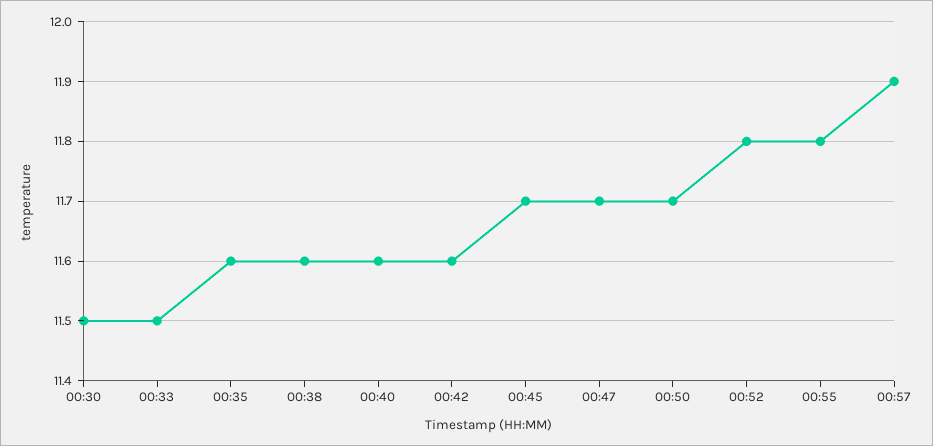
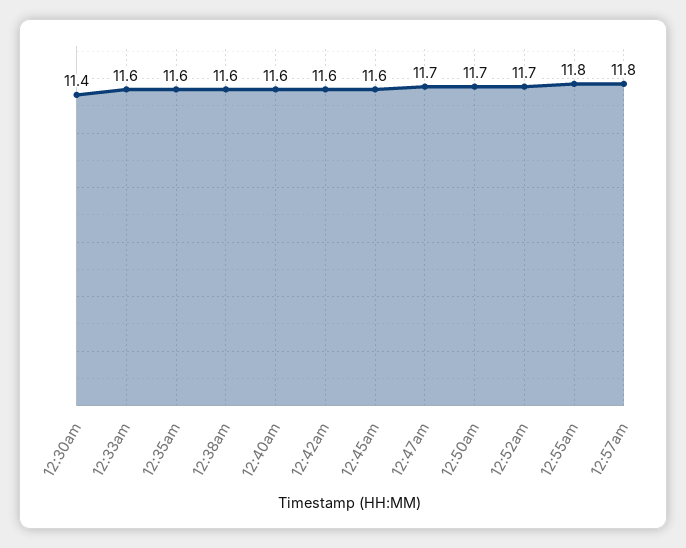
  {
-   "00:30": 11.5,
+   "00:30": 11.4,
-   "00:33": 11.5,
+   "00:33": 11.6,
    "00:35": 11.6,
    "00:38": 11.6,
    "00:40": 11.6,
    "00:42": 11.6,
-   "00:45": 11.7,
+   "00:45": 11.6,
    "00:47": 11.7,
    "00:50": 11.7,
-   "00:52": 11.8,
+   "00:52": 11.7,
    "00:55": 11.8,
-   "00:57": 11.9
+   "00:57": 11.8
  }

